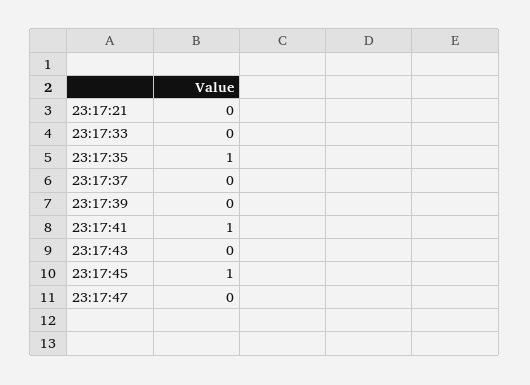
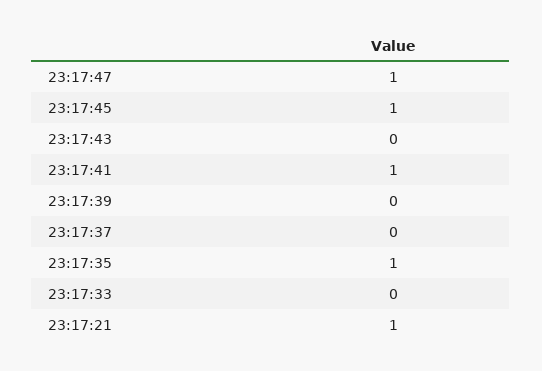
  {
-   "23:17:21": 0,
+   "23:17:21": 1,
    "23:17:33": 0,
    "23:17:35": 1,
    "23:17:37": 0,
    "23:17:39": 0,
    "23:17:41": 1,
    "23:17:43": 0,
    "23:17:45": 1,
-   "23:17:47": 0
+   "23:17:47": 1
  }

